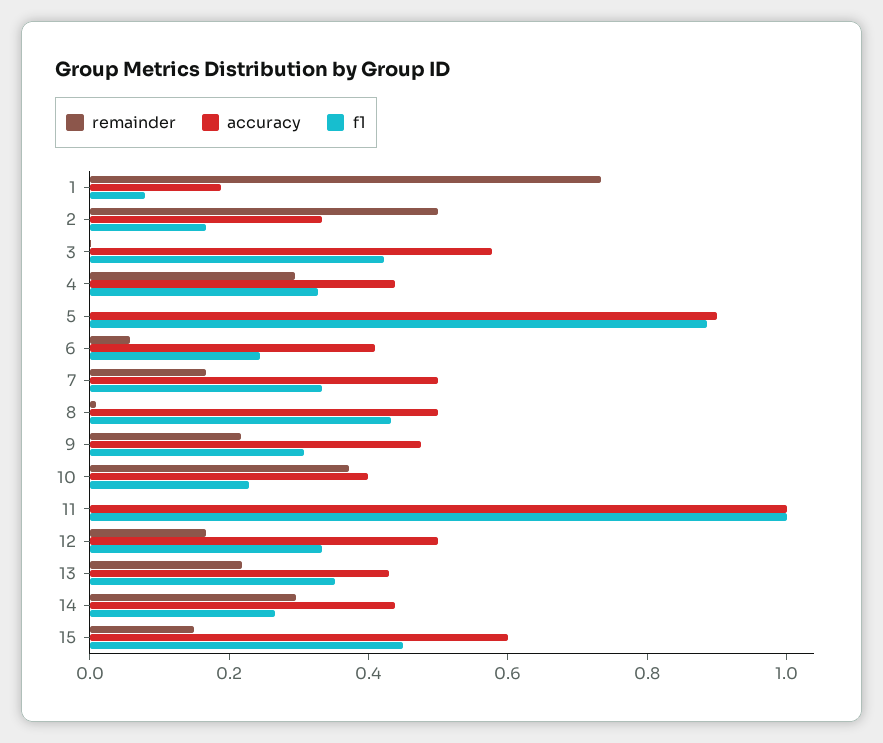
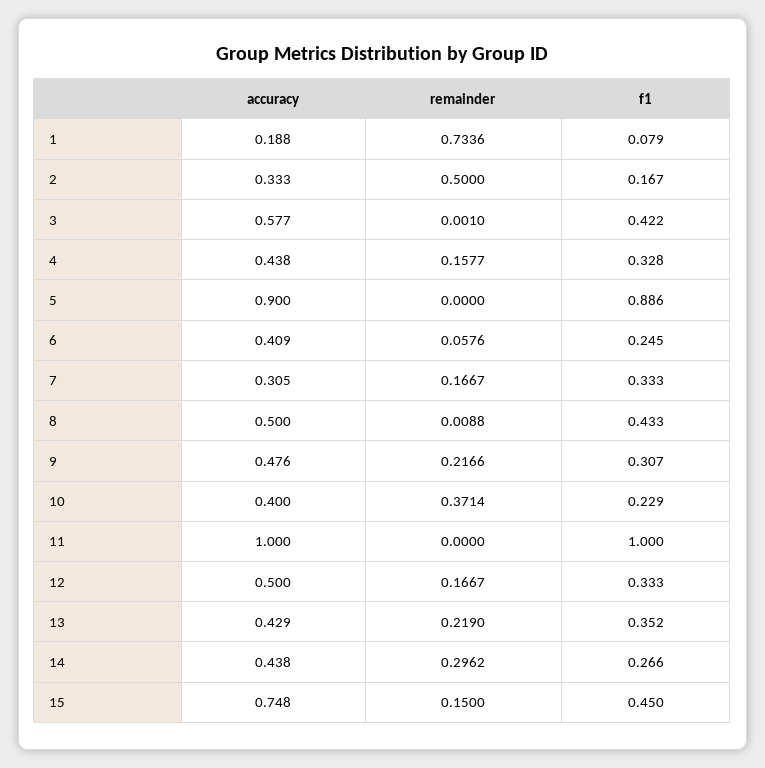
  {
    "remainder": {
      "1": 0.7336,
      "2": 0.5,
      "3": 0.001,
-     "4": 0.3,
+     "4": 0.1577,
      "5": 0,
      "6": 0.0576,
      "7": 0.1667,
      "8": 0.0088,
      "9": 0.2166,
      "10": 0.3714,
      "11": 0,
      "12": 0.1667,
      "13": 0.219,
      "14": 0.2962,
      "15": 0.15
    },
    "accuracy": {
      "1": 0.188,
      "2": 0.333,
      "3": 0.577,
      "4": 0.438,
      "5": 0.9,
      "6": 0.409,
-     "7": 0.5,
+     "7": 0.305,
      "8": 0.5,
      "9": 0.476,
      "10": 0.4,
      "11": 1,
      "12": 0.5,
      "13": 0.429,
      "14": 0.438,
-     "15": 0.6
+     "15": 0.748
    },
    "f1": {
      "1": 0.079,
      "2": 0.167,
      "3": 0.422,
      "4": 0.328,
      "5": 0.886,
      "6": 0.245,
      "7": 0.333,
      "8": 0.433,
      "9": 0.307,
      "10": 0.229,
      "11": 1,
      "12": 0.333,
      "13": 0.352,
      "14": 0.266,
      "15": 0.45
    }
  }

